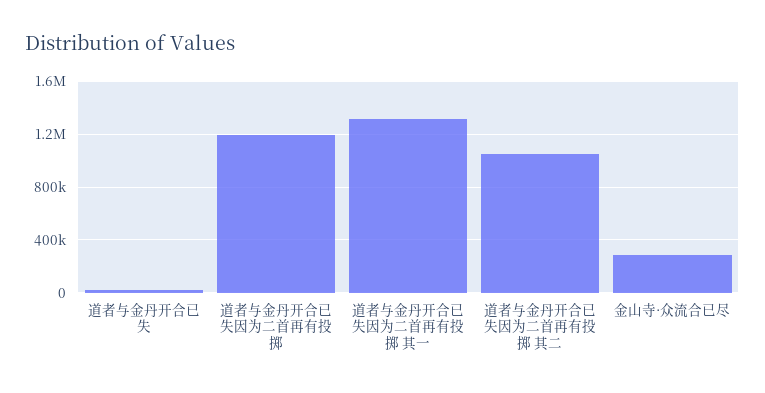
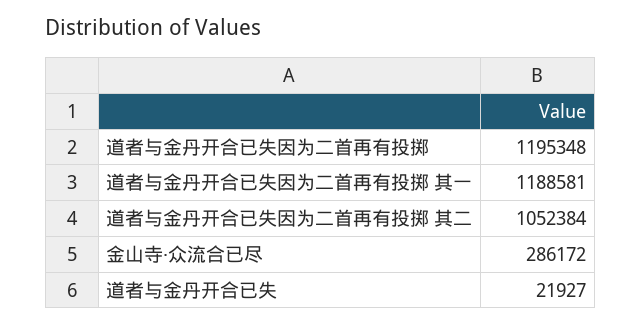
  {
    "道者与金丹开合已失": 21927,
    "道者与金丹开合已失因为二首再有投掷": 1195348,
-   "道者与金丹开合已失因为二首再有投掷 其一": 1300000,
+   "道者与金丹开合已失因为二首再有投掷 其一": 1188581,
    "道者与金丹开合已失因为二首再有投掷 其二": 1052384,
    "金山寺·众流合已尽": 286172
  }

